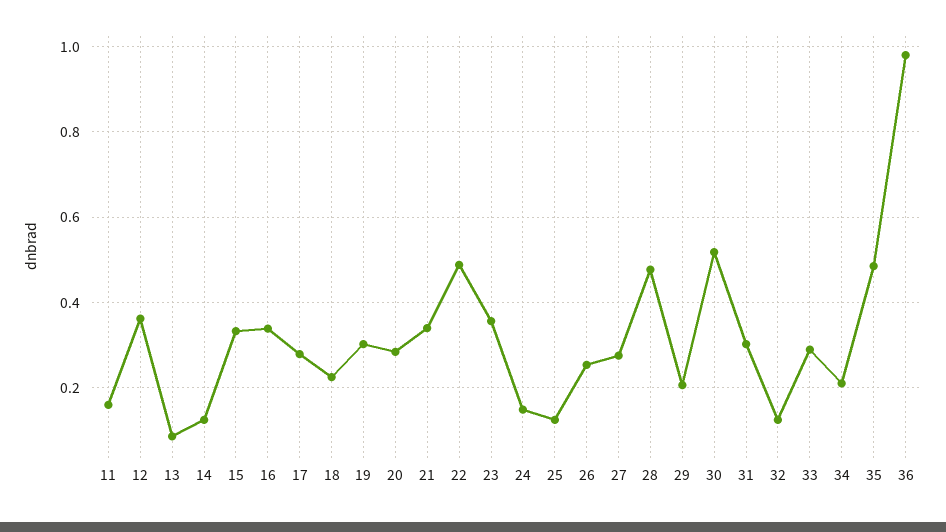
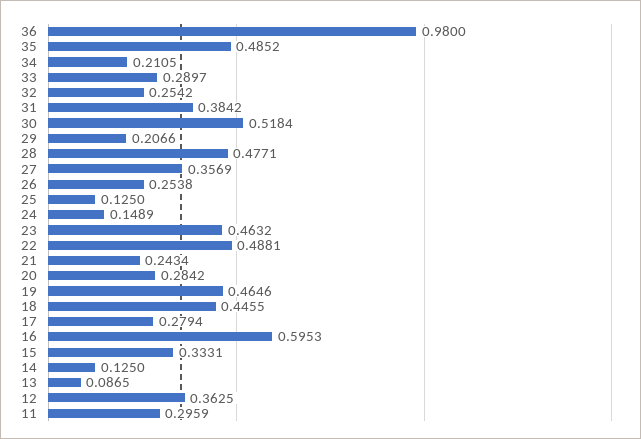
  {
-   "11": 0.16,
+   "11": 0.2959,
    "12": 0.3625,
    "13": 0.0865,
    "14": 0.125,
    "15": 0.3331,
-   "16": 0.34,
+   "16": 0.5953,
    "17": 0.2794,
-   "18": 0.22,
+   "18": 0.4455,
-   "19": 0.3,
+   "19": 0.4646,
    "20": 0.2842,
-   "21": 0.34,
+   "21": 0.2434,
    "22": 0.4881,
-   "23": 0.36,
+   "23": 0.4632,
    "24": 0.1489,
    "25": 0.125,
    "26": 0.2538,
-   "27": 0.28,
+   "27": 0.3569,
    "28": 0.4771,
    "29": 0.2066,
    "30": 0.5184,
-   "31": 0.3,
+   "31": 0.3842,
-   "32": 0.12,
+   "32": 0.2542,
    "33": 0.2897,
    "34": 0.2105,
    "35": 0.4852,
    "36": 0.98
  }

